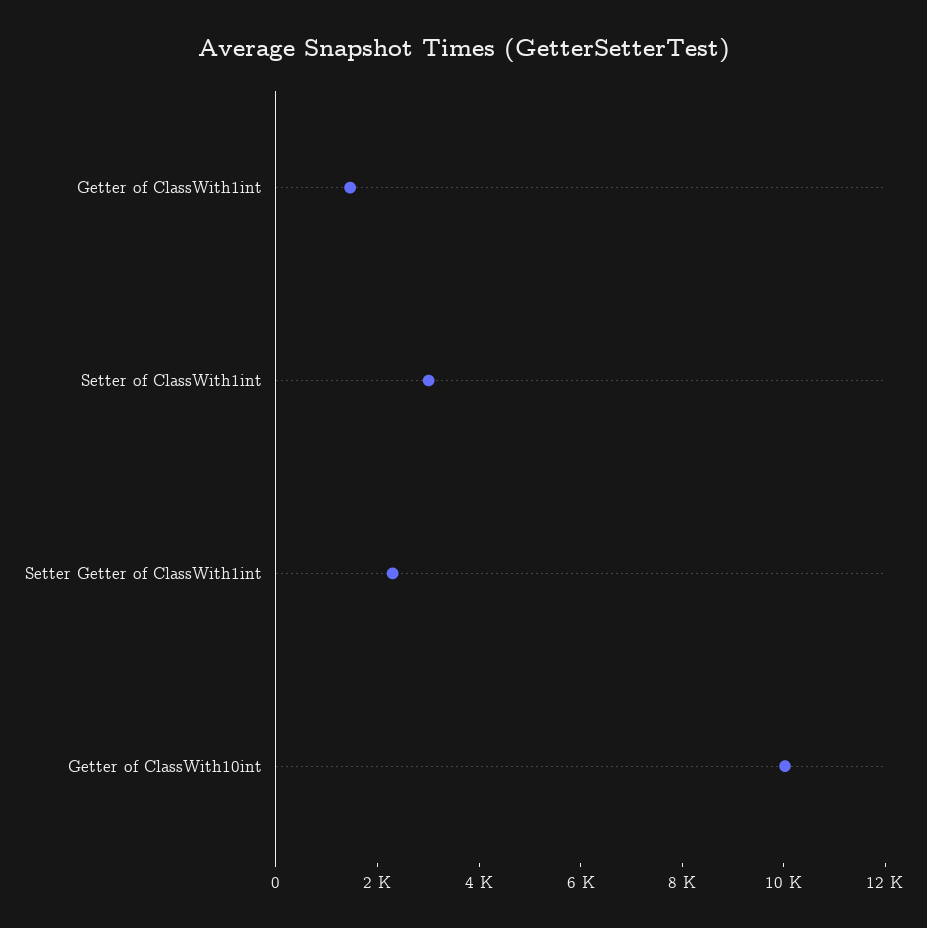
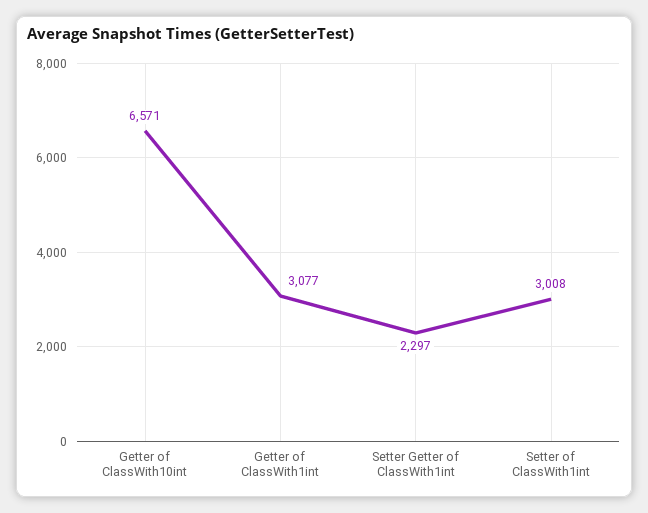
  {
-   "Getter of ClassWith1int": 1500,
+   "Getter of ClassWith1int": 3077,
    "Setter of ClassWith1int": 3008,
    "Setter Getter of ClassWith1int": 2297,
-   "Getter of ClassWith10int": 10000
+   "Getter of ClassWith10int": 6571
  }

